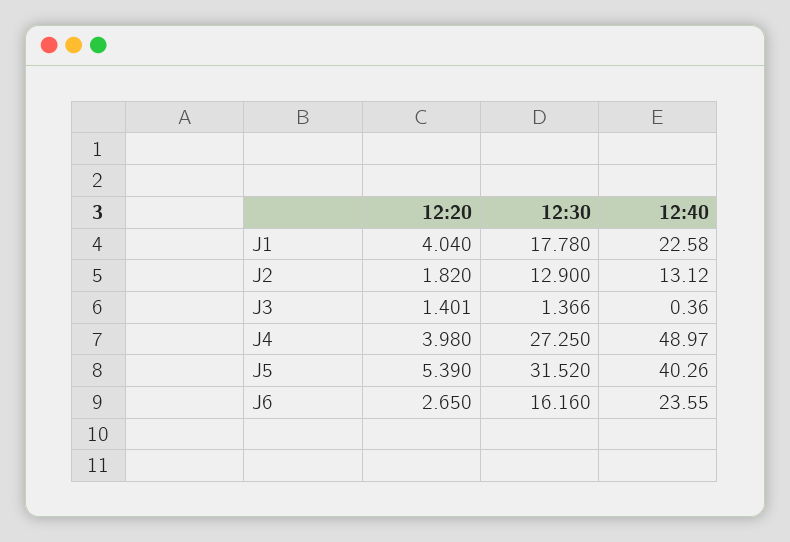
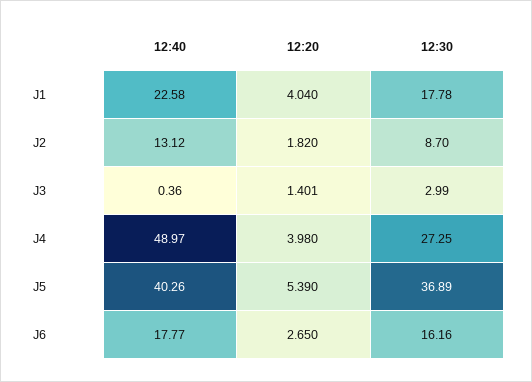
  {
    "12:20": {
      "J1": 4.04,
      "J2": 1.82,
      "J3": 1.401,
      "J4": 3.98,
      "J5": 5.39,
      "J6": 2.65
    },
    "12:30": {
      "J1": 17.78,
-     "J2": 12.9,
+     "J2": 8.7,
-     "J3": 1.366,
+     "J3": 2.99,
      "J4": 27.25,
-     "J5": 31.52,
+     "J5": 36.89,
      "J6": 16.16
    },
    "12:40": {
      "J1": 22.58,
      "J2": 13.12,
      "J3": 0.36,
      "J4": 48.97,
      "J5": 40.26,
-     "J6": 23.55
+     "J6": 17.77
    }
  }

